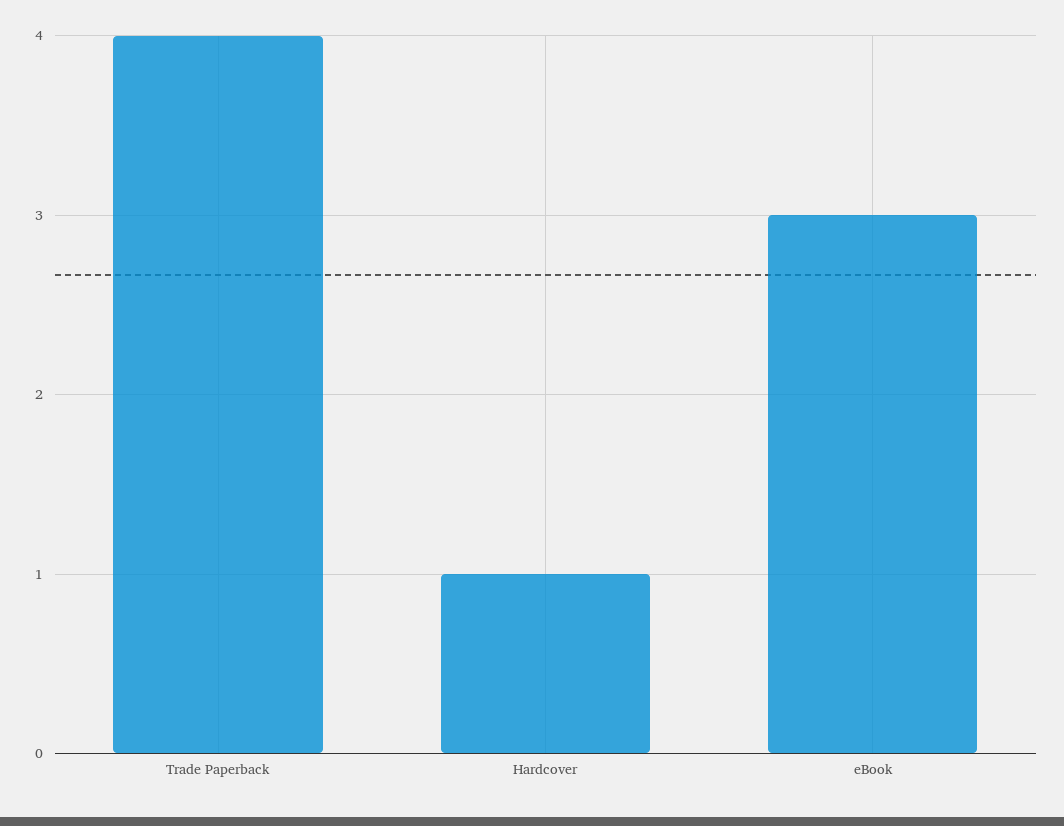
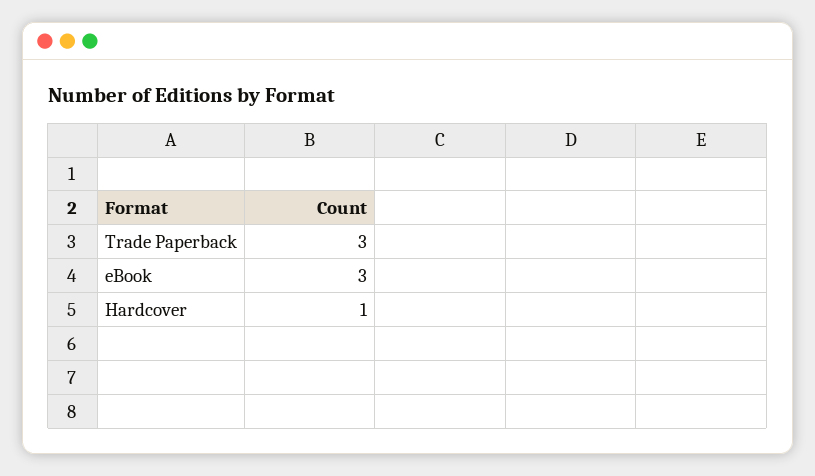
  {
-   "Trade Paperback": 4,
+   "Trade Paperback": 3,
    "Hardcover": 1,
    "eBook": 3
  }

